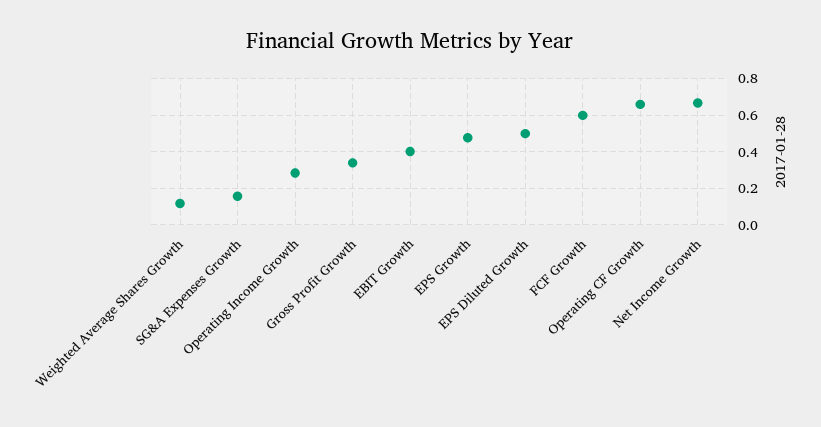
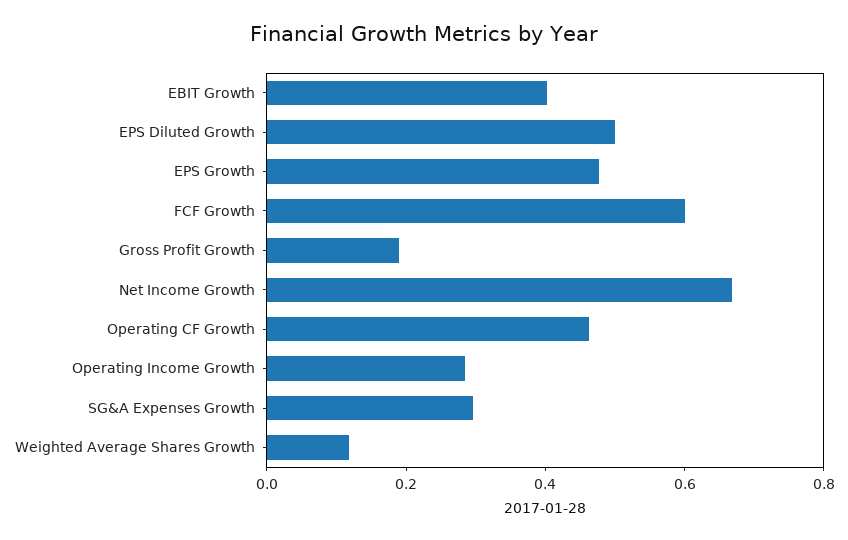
  {
    "Weighted Average Shares Growth": 0.1,
-   "SG&A Expenses Growth": 0.15,
+   "SG&A Expenses Growth": 0.3,
    "Operating Income Growth": 0.3,
-   "Gross Profit Growth": 0.35,
+   "Gross Profit Growth": 0.2,
    "EBIT Growth": 0.4,
    "EPS Growth": 0.5,
    "EPS Diluted Growth": 0.5,
    "FCF Growth": 0.6,
-   "Operating CF Growth": 0.65,
+   "Operating CF Growth": 0.45,
    "Net Income Growth": 0.65
  }

